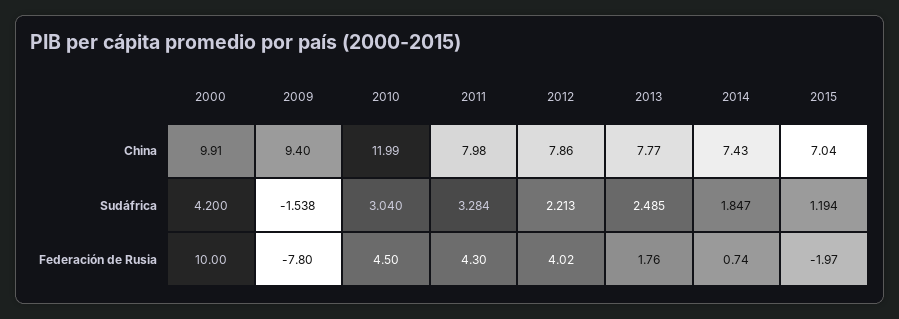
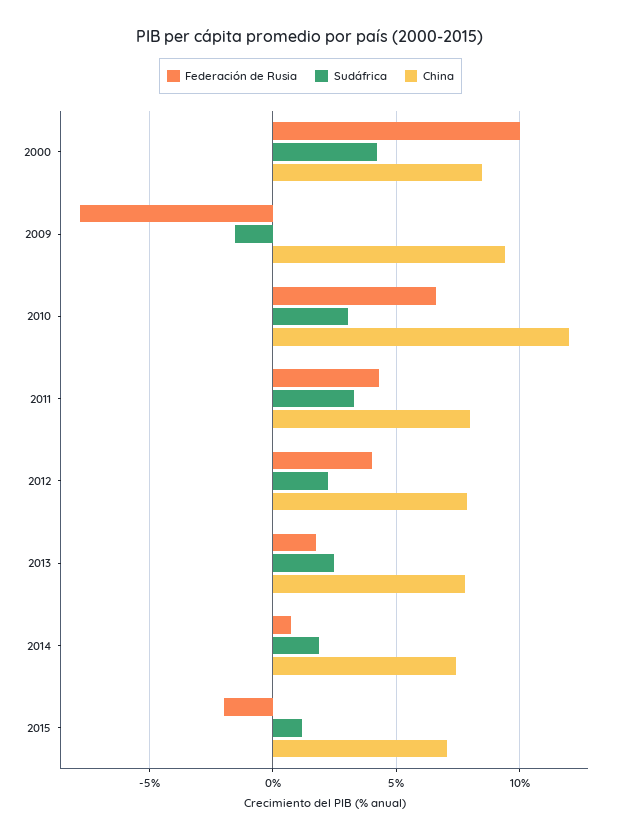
  {
    "China": {
-     "2000": 9.91,
+     "2000": 8.5,
      "2009": 9.4,
      "2010": 11.99,
      "2011": 7.98,
      "2012": 7.86,
      "2013": 7.77,
      "2014": 7.43,
      "2015": 7.04
    },
    "Sudáfrica": {
      "2000": 4.2,
      "2009": -1.538,
      "2010": 3.04,
      "2011": 3.284,
      "2012": 2.213,
      "2013": 2.485,
      "2014": 1.847,
      "2015": 1.194
    },
    "Federación de Rusia": {
      "2000": 10,
      "2009": -7.8,
-     "2010": 4.5,
+     "2010": 6.5,
      "2011": 4.3,
      "2012": 4.02,
      "2013": 1.76,
      "2014": 0.74,
      "2015": -1.97
    }
  }

